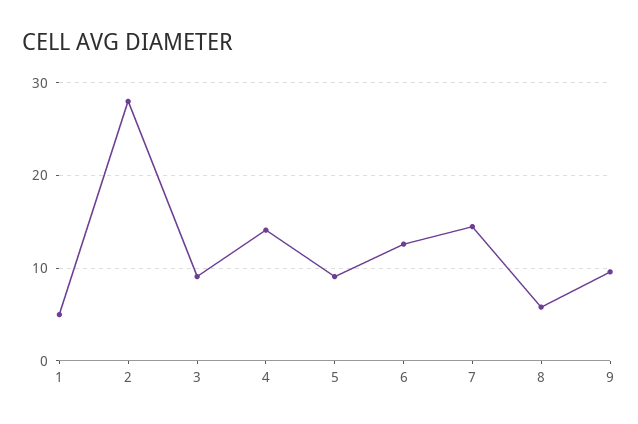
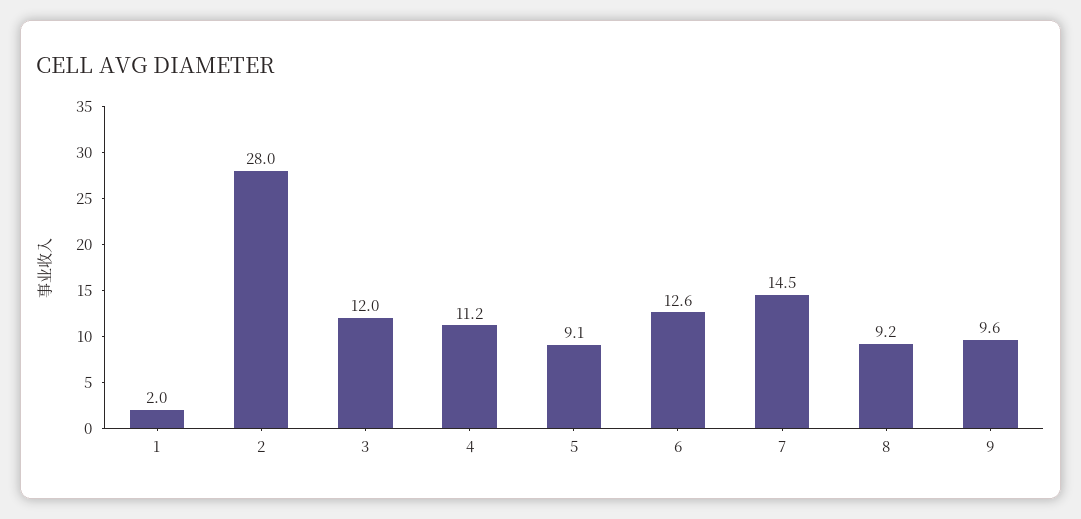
  {
-   "1": 5,
+   "1": 2,
    "2": 28,
-   "3": 9,
+   "3": 12,
-   "4": 14,
+   "4": 11.2,
    "5": 9.1,
    "6": 12.6,
    "7": 14.5,
-   "8": 6,
+   "8": 9.2,
    "9": 9.6
  }

